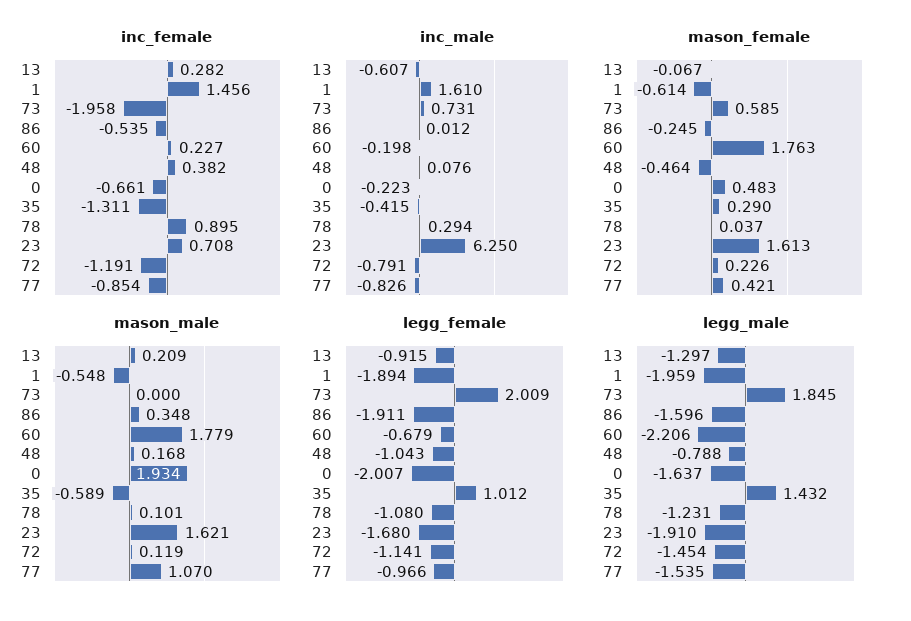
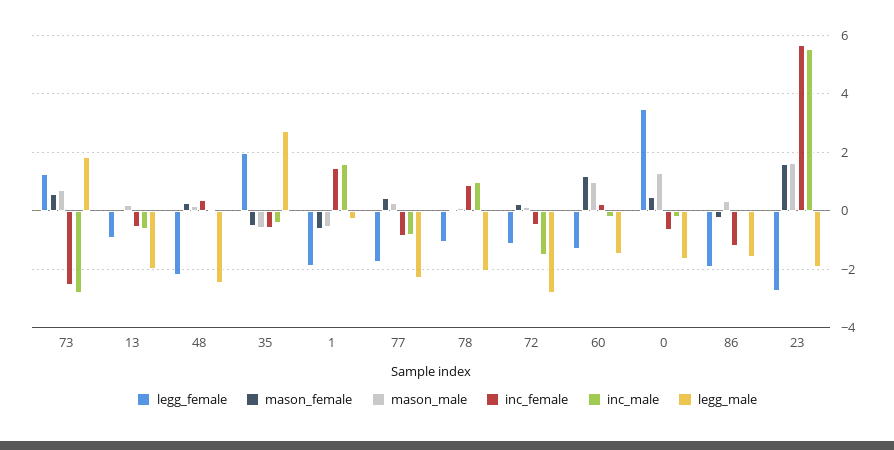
  {
    "inc_female": {
-     "13": 0.282,
+     "13": -0.5,
      "1": 1.456,
-     "73": -1.958,
+     "73": -2.5,
-     "86": -0.535,
+     "86": -1.25,
      "60": 0.227,
      "48": 0.382,
      "0": -0.661,
-     "35": -1.311,
+     "35": -0.5,
      "78": 0.895,
-     "23": 0.708,
+     "23": 5.75,
-     "72": -1.191,
+     "72": -0.5,
      "77": -0.854
    },
    "inc_male": {
      "13": -0.607,
      "1": 1.61,
-     "73": 0.731,
+     "73": -2.75,
      "86": 0.012,
      "60": -0.198,
      "48": 0.076,
      "0": -0.223,
      "35": -0.415,
-     "78": 0.294,
+     "78": 1,
-     "23": 6.25,
+     "23": 5.5,
-     "72": -0.791,
+     "72": -1.5,
      "77": -0.826
    },
    "mason_female": {
      "13": -0.067,
      "1": -0.614,
      "73": 0.585,
      "86": -0.245,
-     "60": 1.763,
+     "60": 1.25,
-     "48": -0.464,
+     "48": 0.25,
      "0": 0.483,
-     "35": 0.29,
+     "35": -0.5,
      "78": 0.037,
      "23": 1.613,
      "72": 0.226,
      "77": 0.421
    },
    "mason_male": {
      "13": 0.209,
      "1": -0.548,
-     "73": 0,
+     "73": 0.75,
      "86": 0.348,
-     "60": 1.779,
+     "60": 1,
      "48": 0.168,
-     "0": 1.934,
+     "0": 1.25,
      "35": -0.589,
      "78": 0.101,
      "23": 1.621,
      "72": 0.119,
-     "77": 1.07
+     "77": 0.25
    },
    "legg_female": {
      "13": -0.915,
      "1": -1.894,
-     "73": 2.009,
+     "73": 1.25,
      "86": -1.911,
-     "60": -0.679,
+     "60": -1.25,
-     "48": -1.043,
+     "48": -2.25,
-     "0": -2.007,
+     "0": 3.5,
-     "35": 1.012,
+     "35": 2,
      "78": -1.08,
-     "23": -1.68,
+     "23": -2.75,
      "72": -1.141,
-     "77": -0.966
+     "77": -1.75
    },
    "legg_male": {
-     "13": -1.297,
+     "13": -2,
-     "1": -1.959,
+     "1": -0.25,
      "73": 1.845,
      "86": -1.596,
-     "60": -2.206,
+     "60": -1.5,
-     "48": -0.788,
+     "48": -2.5,
      "0": -1.637,
-     "35": 1.432,
+     "35": 2.75,
-     "78": -1.231,
+     "78": -2,
      "23": -1.91,
-     "72": -1.454,
+     "72": -2.75,
-     "77": -1.535
+     "77": -2.25
    }
  }

